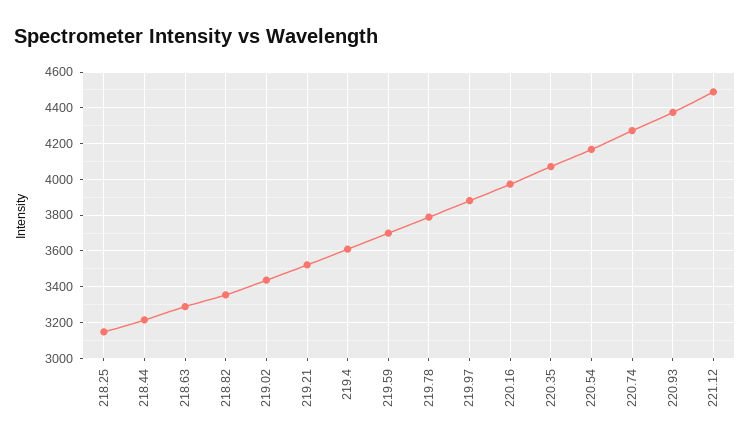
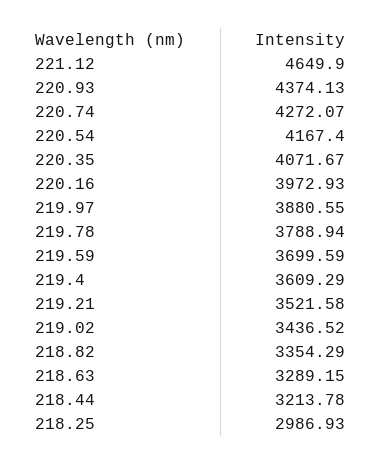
  {
-   "218.25": 3150,
+   "218.25": 2986.93,
    "218.44": 3213.78,
    "218.63": 3289.15,
    "218.82": 3354.29,
    "219.02": 3436.52,
    "219.21": 3521.58,
    "219.4": 3609.29,
    "219.59": 3699.59,
    "219.78": 3788.94,
    "219.97": 3880.55,
    "220.16": 3972.93,
    "220.35": 4071.67,
    "220.54": 4167.4,
    "220.74": 4272.07,
    "220.93": 4374.13,
-   "221.12": 4500
+   "221.12": 4649.9
  }

